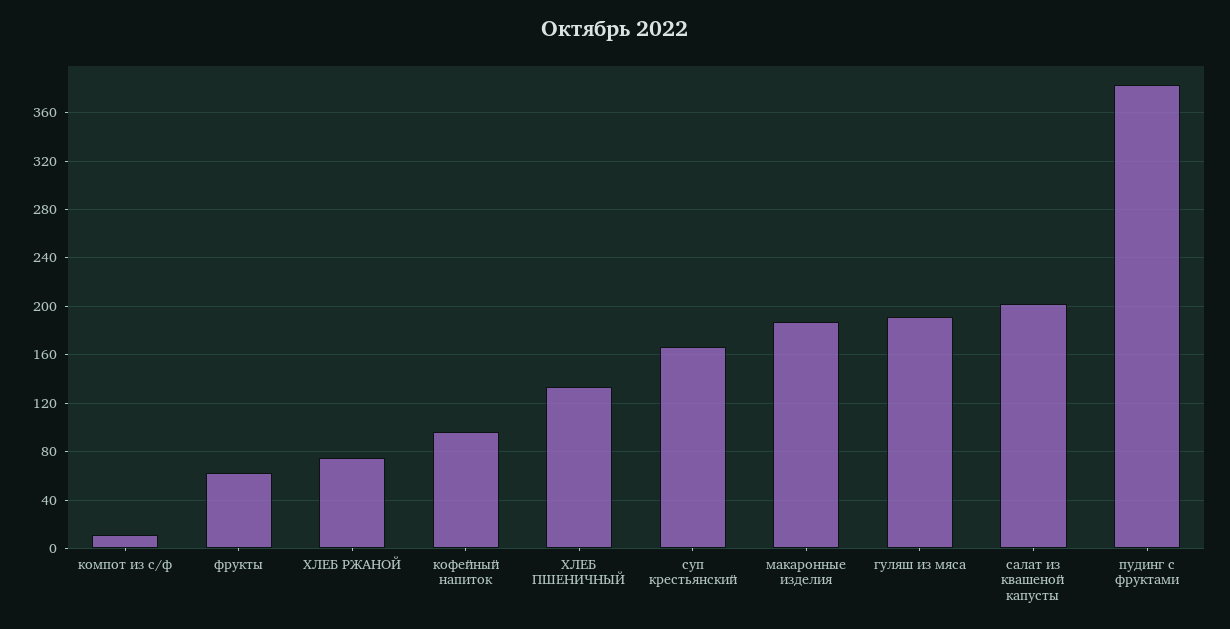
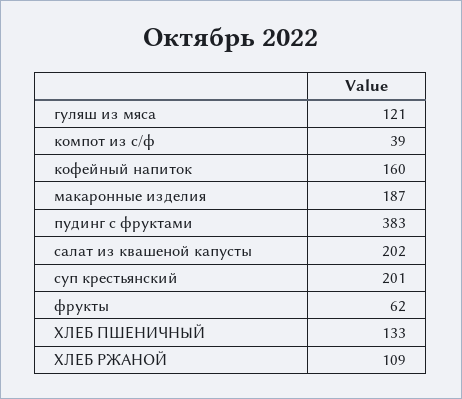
  {
-   "компот из с/ф": 10,
+   "компот из с/ф": 39,
    "фрукты": 62,
-   "ХЛЕБ РЖАНОЙ": 75,
+   "ХЛЕБ РЖАНОЙ": 109,
-   "кофейный напиток": 95,
+   "кофейный напиток": 160,
    "ХЛЕБ ПШЕНИЧНЫЙ": 133,
-   "суп крестьянский": 165,
+   "суп крестьянский": 201,
    "макаронные изделия": 187,
-   "гуляш из мяса": 190,
+   "гуляш из мяса": 121,
    "салат из квашеной капусты": 202,
    "пудинг с фруктами": 383
  }

